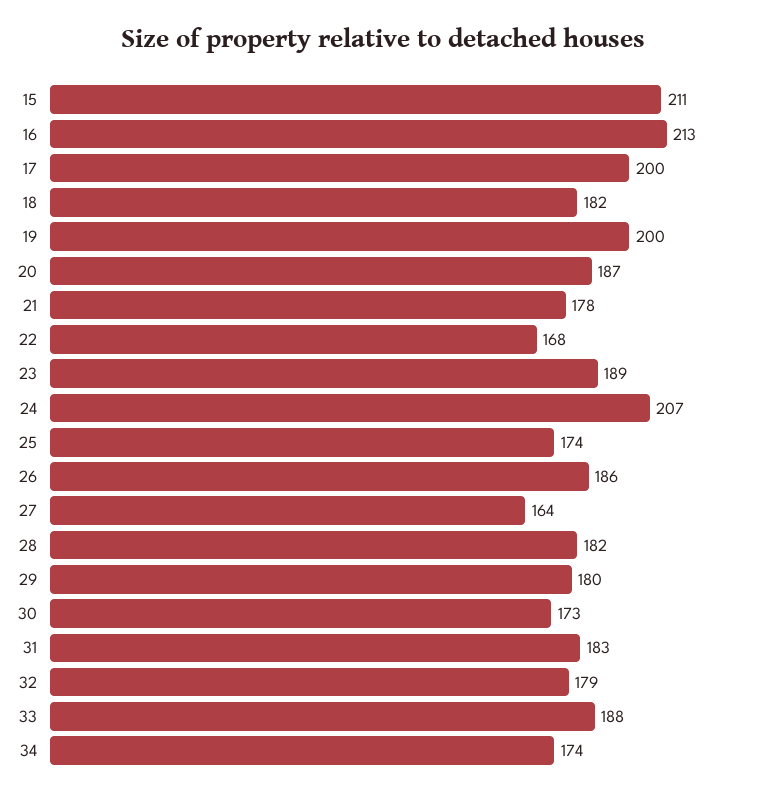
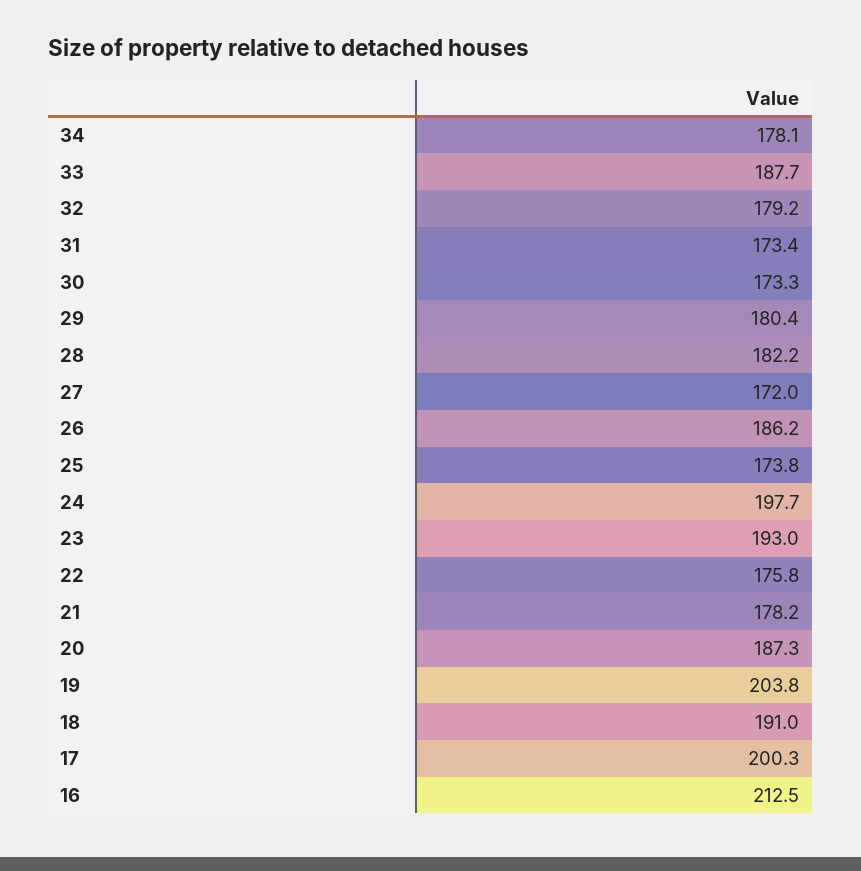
  {
-   "15": 211,
    "16": 212.5,
    "17": 200.3,
-   "18": 182,
+   "18": 191,
-   "19": 200,
+   "19": 203.8,
    "20": 187.3,
    "21": 178.2,
-   "22": 168,
+   "22": 175.8,
-   "23": 189,
+   "23": 193,
-   "24": 207,
+   "24": 197.7,
    "25": 173.8,
    "26": 186.2,
-   "27": 164,
+   "27": 172,
    "28": 182.2,
    "29": 180.4,
    "30": 173.3,
-   "31": 183,
+   "31": 173.4,
    "32": 179.2,
    "33": 187.7,
-   "34": 174
+   "34": 178.1
  }

